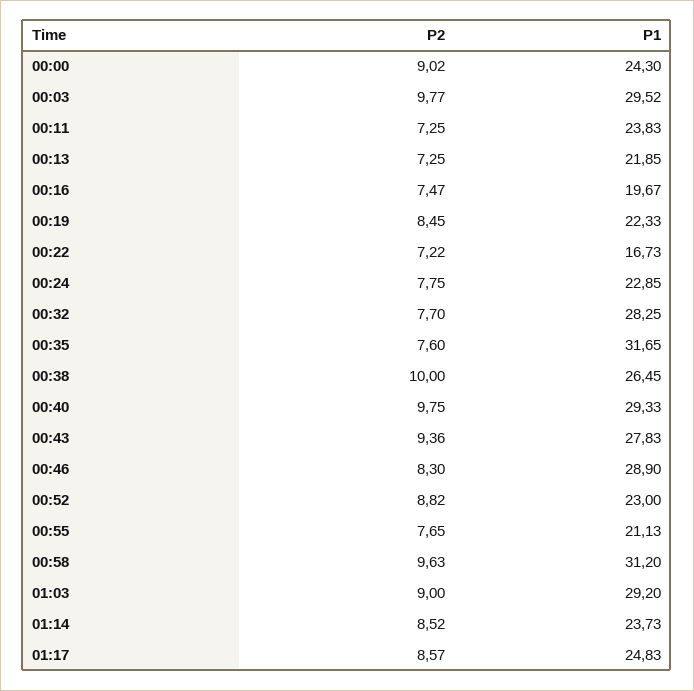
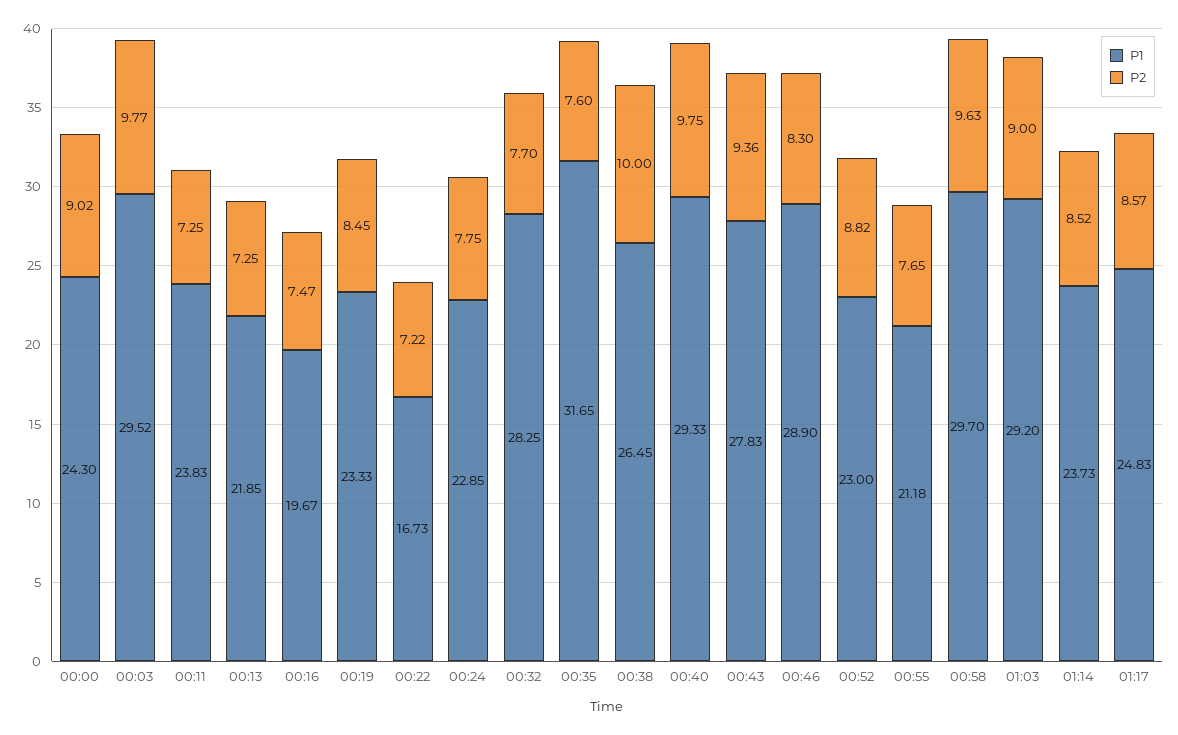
  {
    "P2": {
      "00:00": 9.02,
      "00:03": 9.77,
      "00:11": 7.25,
      "00:13": 7.25,
      "00:16": 7.47,
      "00:19": 8.45,
      "00:22": 7.22,
      "00:24": 7.75,
      "00:32": 7.7,
      "00:35": 7.6,
      "00:38": 10,
      "00:40": 9.75,
      "00:43": 9.36,
      "00:46": 8.3,
      "00:52": 8.82,
      "00:55": 7.65,
      "00:58": 9.63,
      "01:03": 9,
      "01:14": 8.52,
      "01:17": 8.57
    },
    "P1": {
      "00:00": 24.3,
      "00:03": 29.52,
      "00:11": 23.83,
      "00:13": 21.85,
      "00:16": 19.67,
-     "00:19": 22.33,
+     "00:19": 23.33,
      "00:22": 16.73,
      "00:24": 22.85,
      "00:32": 28.25,
      "00:35": 31.65,
      "00:38": 26.45,
      "00:40": 29.33,
      "00:43": 27.83,
      "00:46": 28.9,
      "00:52": 23,
-     "00:55": 21.13,
+     "00:55": 21.18,
-     "00:58": 31.2,
+     "00:58": 29.7,
      "01:03": 29.2,
      "01:14": 23.73,
      "01:17": 24.83
    }
  }

